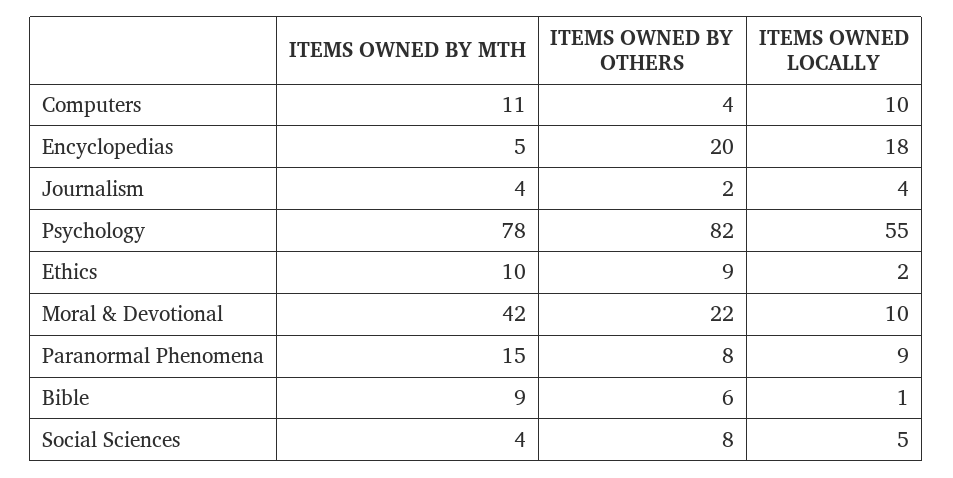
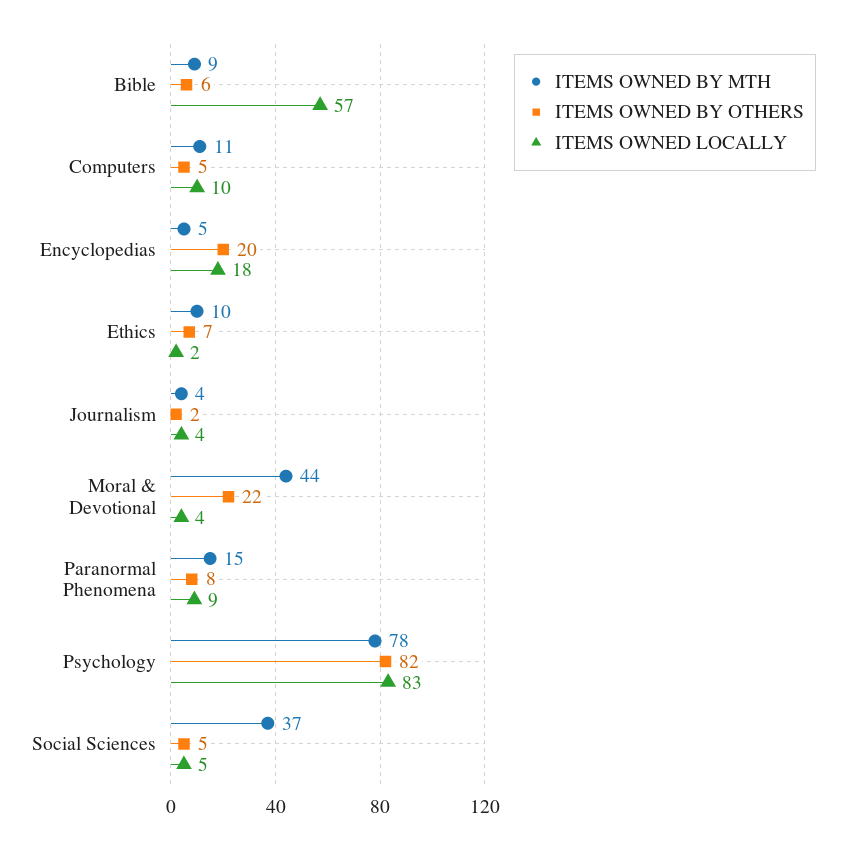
  {
    "ITEMS OWNED BY MTH": {
      "Computers": 11,
      "Encyclopedias": 5,
      "Journalism": 4,
      "Psychology": 78,
      "Ethics": 10,
-     "Moral & Devotional": 42,
+     "Moral & Devotional": 44,
      "Paranormal Phenomena": 15,
      "Bible": 9,
-     "Social Sciences": 4
+     "Social Sciences": 37
    },
    "ITEMS OWNED BY OTHERS": {
-     "Computers": 4,
+     "Computers": 5,
      "Encyclopedias": 20,
      "Journalism": 2,
      "Psychology": 82,
-     "Ethics": 9,
+     "Ethics": 7,
      "Moral & Devotional": 22,
      "Paranormal Phenomena": 8,
      "Bible": 6,
-     "Social Sciences": 8
+     "Social Sciences": 5
    },
    "ITEMS OWNED LOCALLY": {
      "Computers": 10,
      "Encyclopedias": 18,
      "Journalism": 4,
-     "Psychology": 55,
+     "Psychology": 83,
      "Ethics": 2,
-     "Moral & Devotional": 10,
+     "Moral & Devotional": 4,
      "Paranormal Phenomena": 9,
-     "Bible": 1,
+     "Bible": 57,
      "Social Sciences": 5
    }
  }

